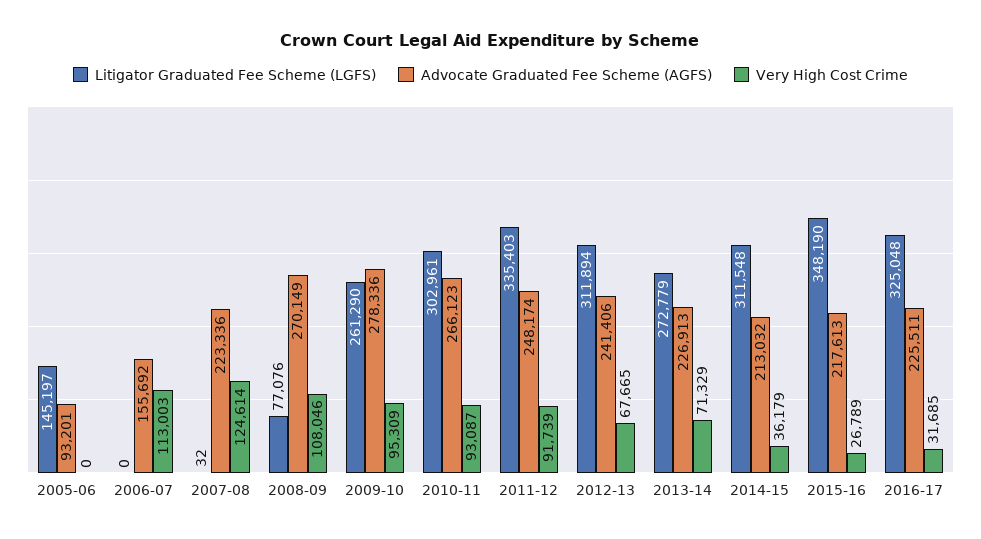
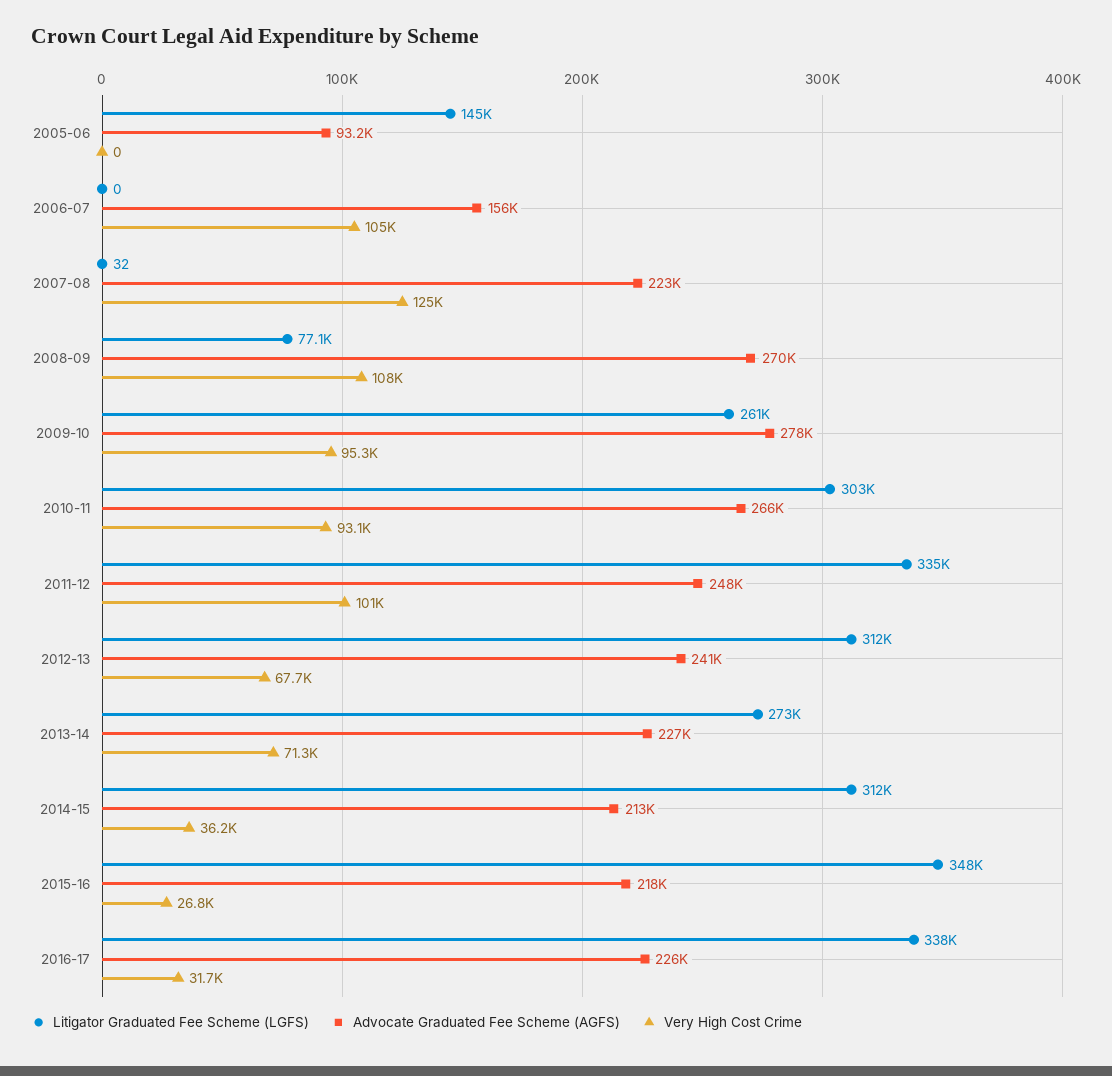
  {
    "Litigator Graduated Fee Scheme (LGFS)": {
      "2005-06": 145197,
      "2006-07": 0,
      "2007-08": 32,
      "2008-09": 77076,
      "2009-10": 261290,
      "2010-11": 302961,
      "2011-12": 335403,
      "2012-13": 311894,
      "2013-14": 272779,
      "2014-15": 311548,
      "2015-16": 348190,
-     "2016-17": 325048
+     "2016-17": 338000
    },
    "Advocate Graduated Fee Scheme (AGFS)": {
      "2005-06": 93201,
      "2006-07": 155692,
      "2007-08": 223336,
      "2008-09": 270149,
      "2009-10": 278336,
      "2010-11": 266123,
      "2011-12": 248174,
      "2012-13": 241406,
      "2013-14": 226913,
      "2014-15": 213032,
      "2015-16": 217613,
      "2016-17": 225511
    },
    "Very High Cost Crime": {
      "2005-06": 0,
-     "2006-07": 113003,
+     "2006-07": 105000,
      "2007-08": 124614,
      "2008-09": 108046,
      "2009-10": 95309,
      "2010-11": 93087,
-     "2011-12": 91739,
+     "2011-12": 101000,
      "2012-13": 67665,
      "2013-14": 71329,
      "2014-15": 36179,
      "2015-16": 26789,
      "2016-17": 31685
    }
  }

